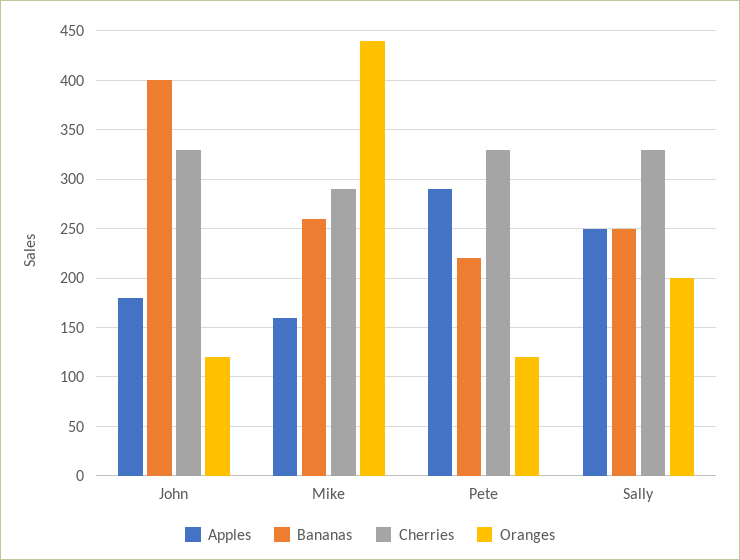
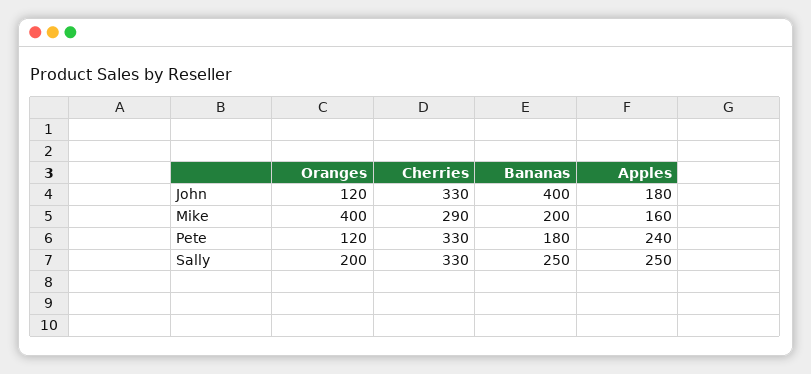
  {
    "Apples": {
      "John": 180,
      "Mike": 160,
-     "Pete": 290,
+     "Pete": 240,
      "Sally": 250
    },
    "Bananas": {
      "John": 400,
-     "Mike": 260,
+     "Mike": 200,
-     "Pete": 220,
+     "Pete": 180,
      "Sally": 250
    },
    "Cherries": {
      "John": 330,
      "Mike": 290,
      "Pete": 330,
      "Sally": 330
    },
    "Oranges": {
      "John": 120,
-     "Mike": 440,
+     "Mike": 400,
      "Pete": 120,
      "Sally": 200
    }
  }

